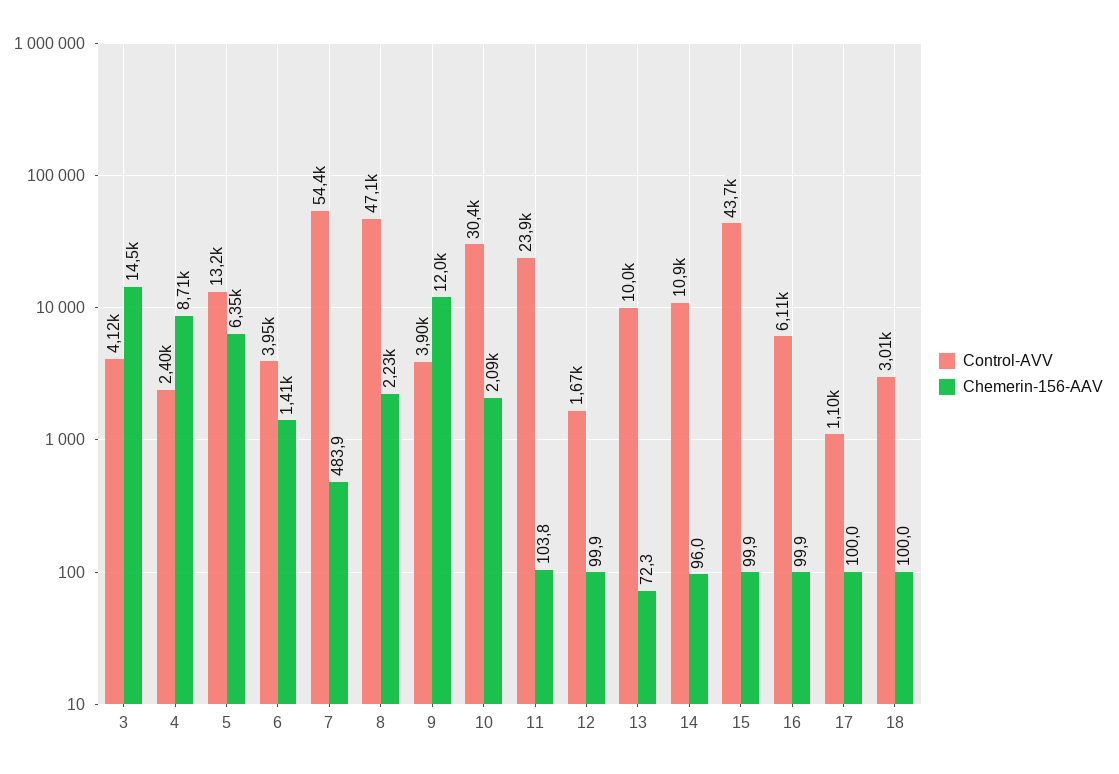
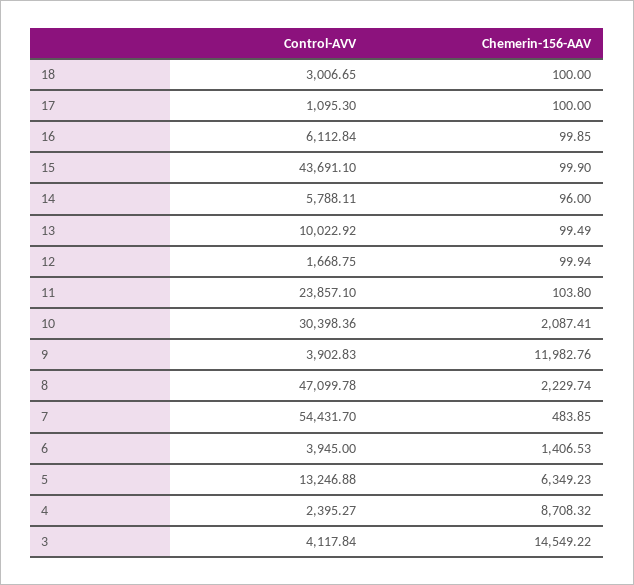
  {
    "Control-AVV": {
      "3": 4117.84,
      "4": 2395.27,
      "5": 13246.88,
      "6": 3945,
      "7": 54431.7,
      "8": 47099.78,
      "9": 3902.83,
      "10": 30398.36,
      "11": 23857.1,
      "12": 1668.75,
      "13": 10022.92,
-     "14": 10900,
+     "14": 5788.11,
      "15": 43691.1,
      "16": 6112.84,
      "17": 1095.3,
      "18": 3006.65
    },
    "Chemerin-156-AAV": {
      "3": 14549.22,
      "4": 8708.32,
      "5": 6349.23,
      "6": 1406.53,
      "7": 483.85,
      "8": 2229.74,
      "9": 11982.76,
      "10": 2087.41,
      "11": 103.8,
      "12": 99.94,
-     "13": 72.3,
+     "13": 99.49,
      "14": 96,
      "15": 99.9,
      "16": 99.85,
      "17": 100,
      "18": 100
    }
  }

